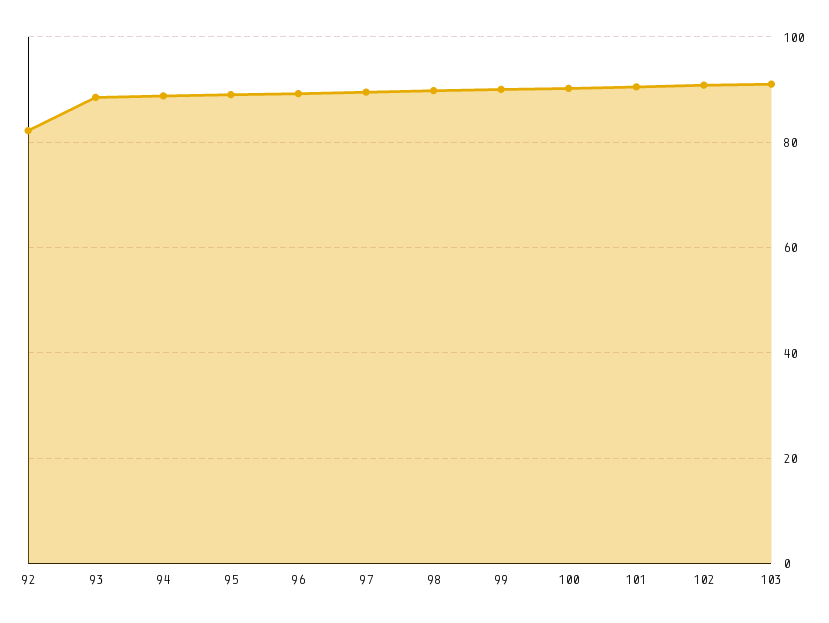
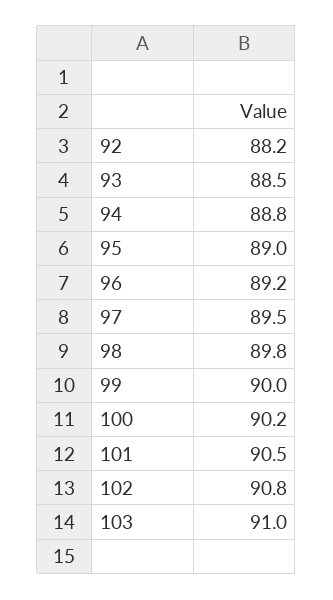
  {
-   "92": 82,
+   "92": 88.2,
    "93": 88.5,
    "94": 88.8,
    "95": 89,
    "96": 89.2,
    "97": 89.5,
    "98": 89.8,
    "99": 90,
    "100": 90.2,
    "101": 90.5,
    "102": 90.8,
    "103": 91
  }

